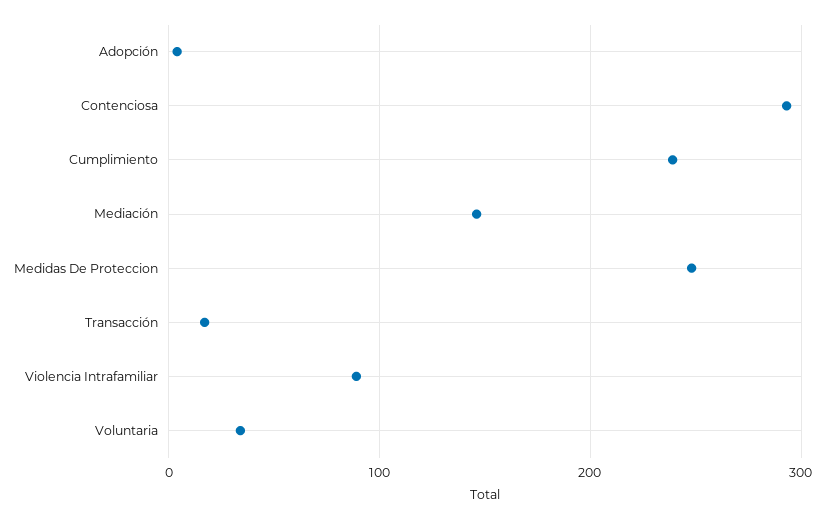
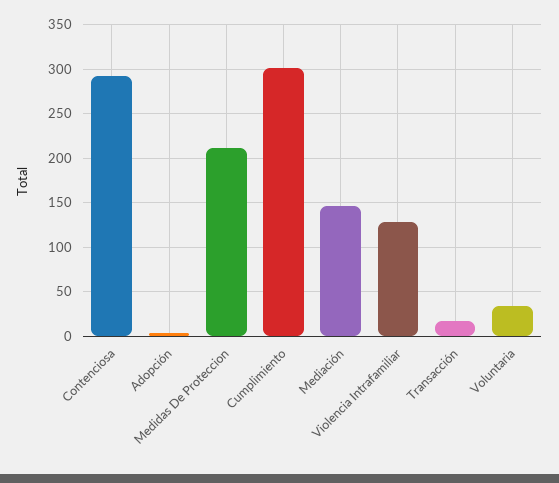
  {
    "Adopción": 0,
    "Contenciosa": 290,
-   "Cumplimiento": 240,
+   "Cumplimiento": 300,
    "Mediación": 150,
-   "Medidas De Proteccion": 250,
+   "Medidas De Proteccion": 210,
    "Transacción": 20,
-   "Violencia Intrafamiliar": 90,
+   "Violencia Intrafamiliar": 130,
    "Voluntaria": 30
  }

